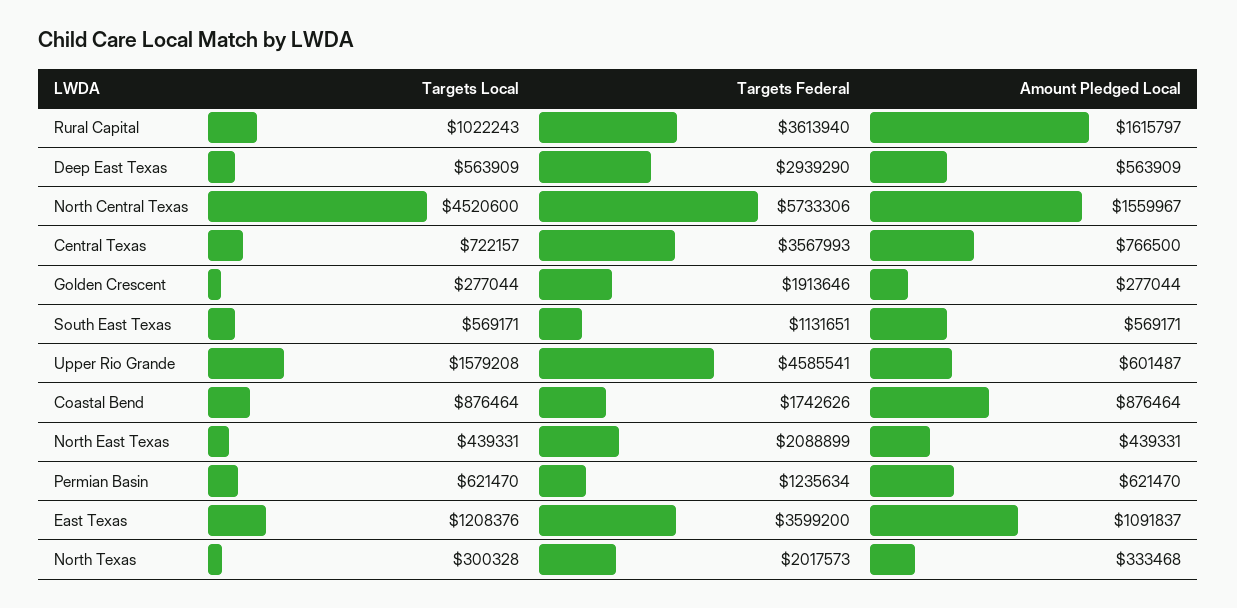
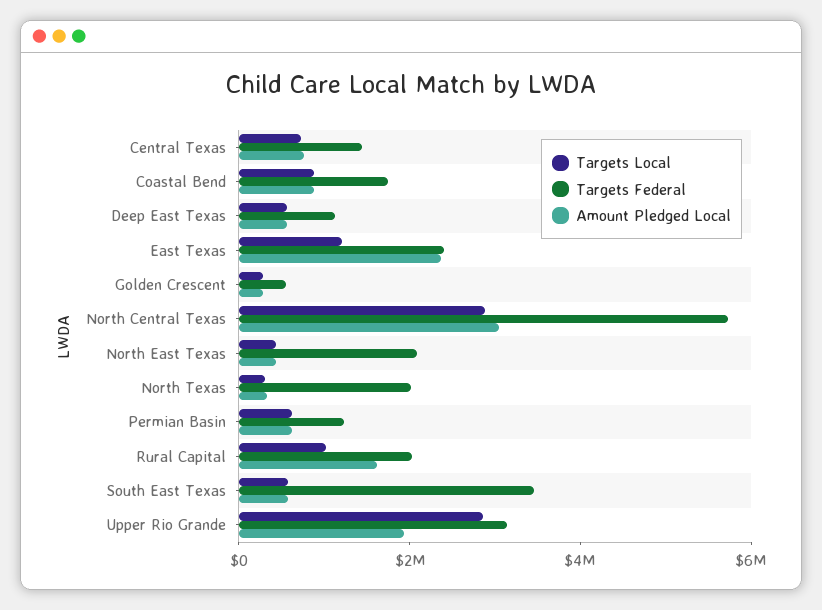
  {
    "Targets Local": {
      "Rural Capital": 1022243,
      "Deep East Texas": 563909,
-     "North Central Texas": 4520600,
+     "North Central Texas": 3000000,
      "Central Texas": 722157,
      "Golden Crescent": 277044,
      "South East Texas": 569171,
-     "Upper Rio Grande": 1579208,
+     "Upper Rio Grande": 3000000,
      "Coastal Bend": 876464,
      "North East Texas": 439331,
      "Permian Basin": 621470,
      "East Texas": 1208376,
      "North Texas": 300328
    },
    "Targets Federal": {
-     "Rural Capital": 3613940,
+     "Rural Capital": 2000000,
-     "Deep East Texas": 2939290,
+     "Deep East Texas": 1000000,
      "North Central Texas": 5733306,
-     "Central Texas": 3567993,
+     "Central Texas": 1500000,
-     "Golden Crescent": 1913646,
+     "Golden Crescent": 500000,
-     "South East Texas": 1131651,
+     "South East Texas": 3500000,
-     "Upper Rio Grande": 4585541,
+     "Upper Rio Grande": 3000000,
      "Coastal Bend": 1742626,
      "North East Texas": 2088899,
      "Permian Basin": 1235634,
-     "East Texas": 3599200,
+     "East Texas": 2500000,
      "North Texas": 2017573
    },
    "Amount Pledged Local": {
      "Rural Capital": 1615797,
      "Deep East Texas": 563909,
-     "North Central Texas": 1559967,
+     "North Central Texas": 3000000,
      "Central Texas": 766500,
      "Golden Crescent": 277044,
      "South East Texas": 569171,
-     "Upper Rio Grande": 601487,
+     "Upper Rio Grande": 2000000,
      "Coastal Bend": 876464,
      "North East Texas": 439331,
      "Permian Basin": 621470,
-     "East Texas": 1091837,
+     "East Texas": 2500000,
      "North Texas": 333468
    }
  }

